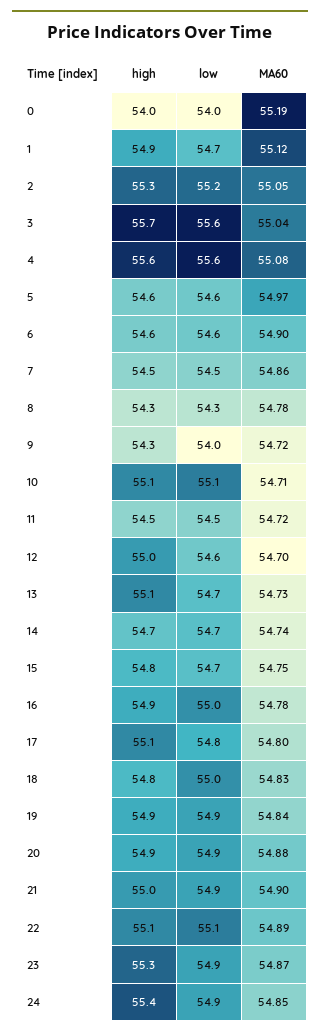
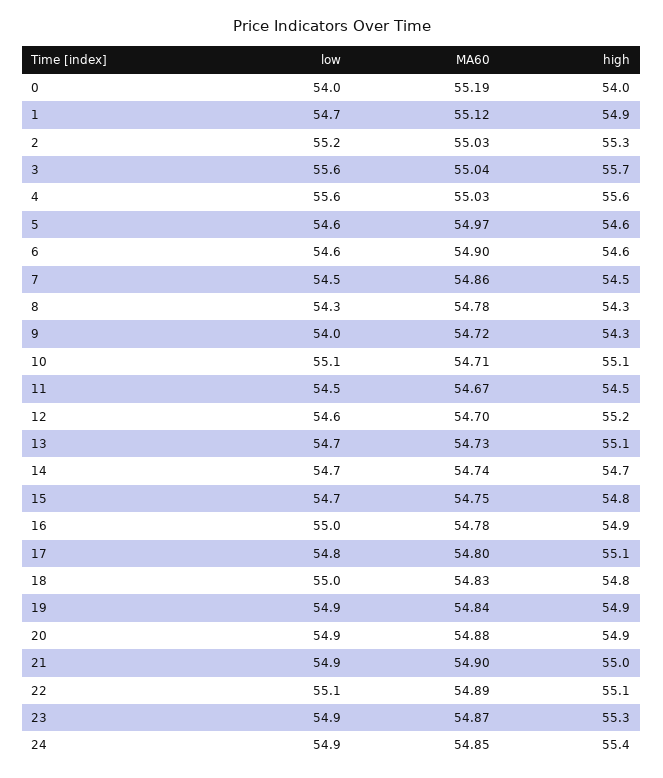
  {
    "high": {
      "0": 54,
      "1": 54.9,
      "2": 55.3,
      "3": 55.7,
      "4": 55.6,
      "5": 54.6,
      "6": 54.6,
      "7": 54.5,
      "8": 54.3,
      "9": 54.3,
      "10": 55.1,
      "11": 54.5,
-     "12": 55,
+     "12": 55.2,
      "13": 55.1,
      "14": 54.7,
      "15": 54.8,
      "16": 54.9,
      "17": 55.1,
      "18": 54.8,
      "19": 54.9,
      "20": 54.9,
      "21": 55,
      "22": 55.1,
      "23": 55.3,
      "24": 55.4
    },
    "low": {
      "0": 54,
      "1": 54.7,
      "2": 55.2,
      "3": 55.6,
      "4": 55.6,
      "5": 54.6,
      "6": 54.6,
      "7": 54.5,
      "8": 54.3,
      "9": 54,
      "10": 55.1,
      "11": 54.5,
      "12": 54.6,
      "13": 54.7,
      "14": 54.7,
      "15": 54.7,
      "16": 55,
      "17": 54.8,
      "18": 55,
      "19": 54.9,
      "20": 54.9,
      "21": 54.9,
      "22": 55.1,
      "23": 54.9,
      "24": 54.9
    },
    "MA60": {
      "0": 55.19,
      "1": 55.12,
-     "2": 55.05,
+     "2": 55.03,
      "3": 55.04,
-     "4": 55.08,
+     "4": 55.03,
      "5": 54.97,
      "6": 54.9,
      "7": 54.86,
      "8": 54.78,
      "9": 54.72,
      "10": 54.71,
-     "11": 54.72,
+     "11": 54.67,
      "12": 54.7,
      "13": 54.73,
      "14": 54.74,
      "15": 54.75,
      "16": 54.78,
      "17": 54.8,
      "18": 54.83,
      "19": 54.84,
      "20": 54.88,
      "21": 54.9,
      "22": 54.89,
      "23": 54.87,
      "24": 54.85
    }
  }

